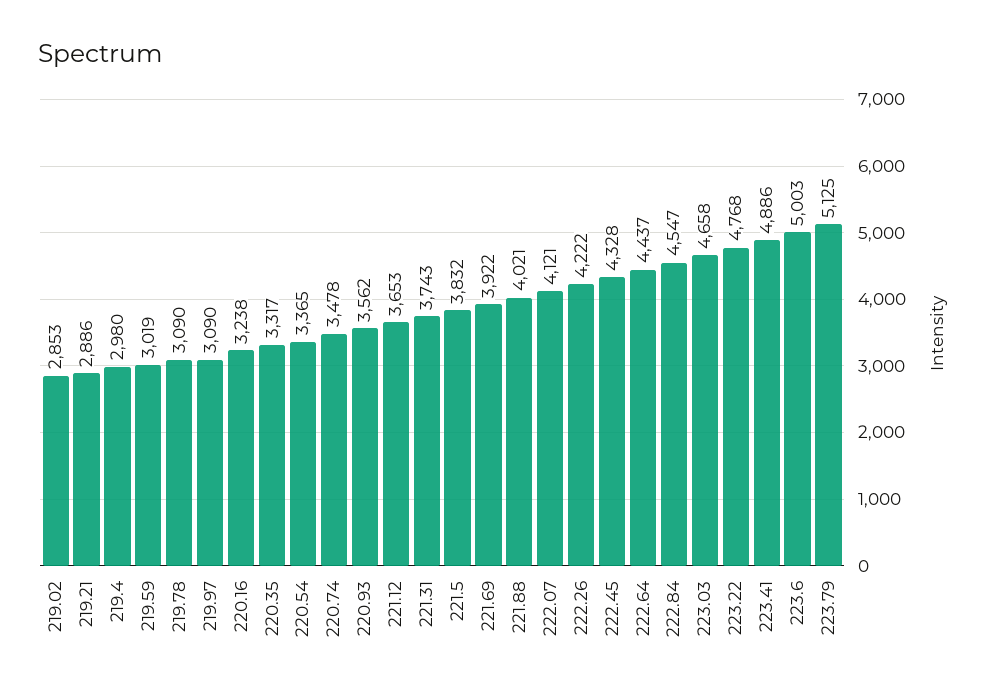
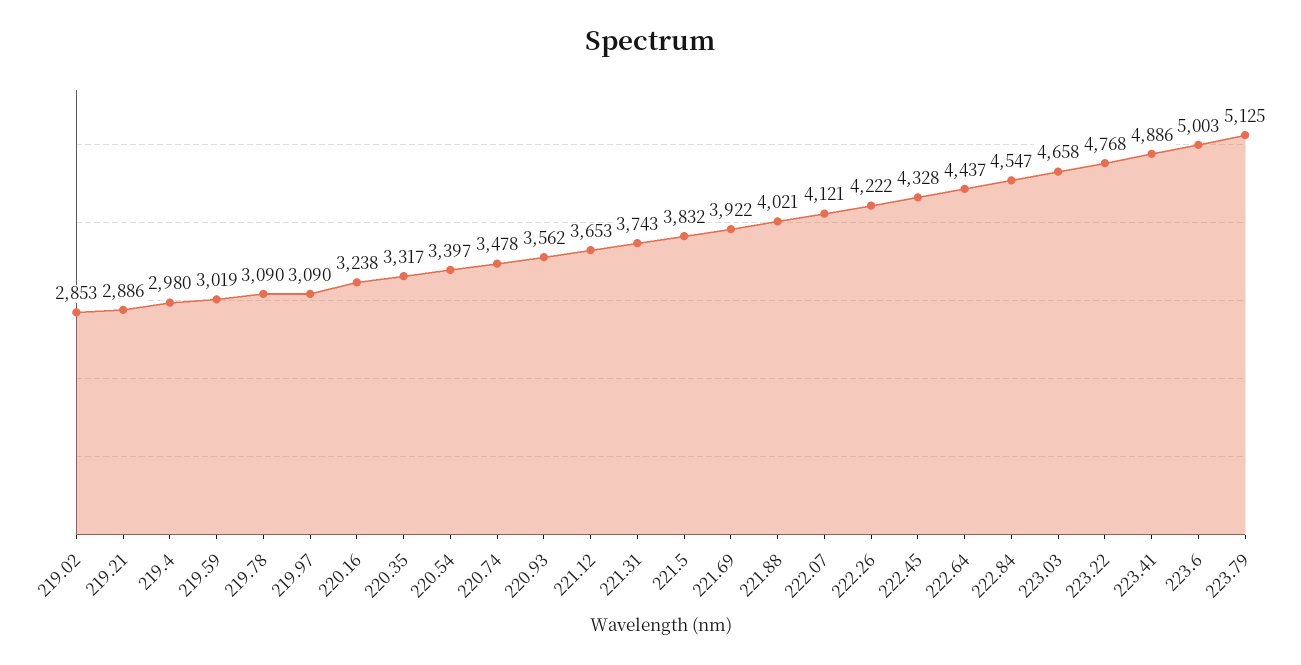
  {
    "219.02": 2853,
    "219.21": 2886,
    "219.4": 2980,
    "219.59": 3019,
    "219.78": 3090,
    "219.97": 3090,
    "220.16": 3238,
    "220.35": 3317,
-   "220.54": 3365,
+   "220.54": 3397,
    "220.74": 3478,
    "220.93": 3562,
    "221.12": 3653,
    "221.31": 3743,
    "221.5": 3832,
    "221.69": 3922,
    "221.88": 4021,
    "222.07": 4121,
    "222.26": 4222,
    "222.45": 4328,
    "222.64": 4437,
    "222.84": 4547,
    "223.03": 4658,
    "223.22": 4768,
    "223.41": 4886,
    "223.6": 5003,
    "223.79": 5125
  }

